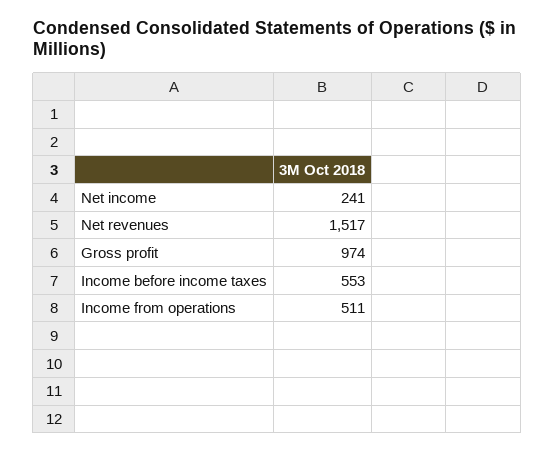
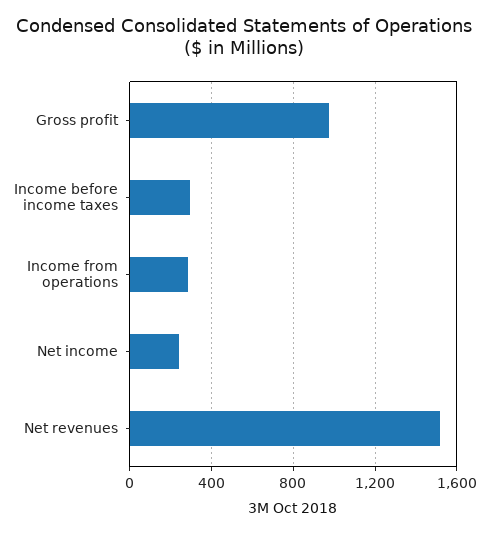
  {
    "Net income": 241,
    "Net revenues": 1517,
    "Gross profit": 974,
-   "Income before income taxes": 553,
+   "Income before income taxes": 300,
-   "Income from operations": 511
+   "Income from operations": 300
  }

